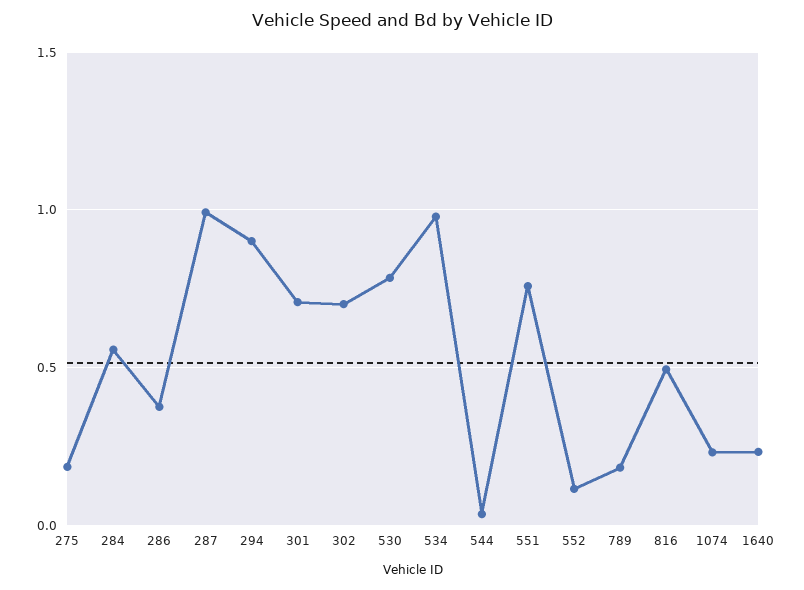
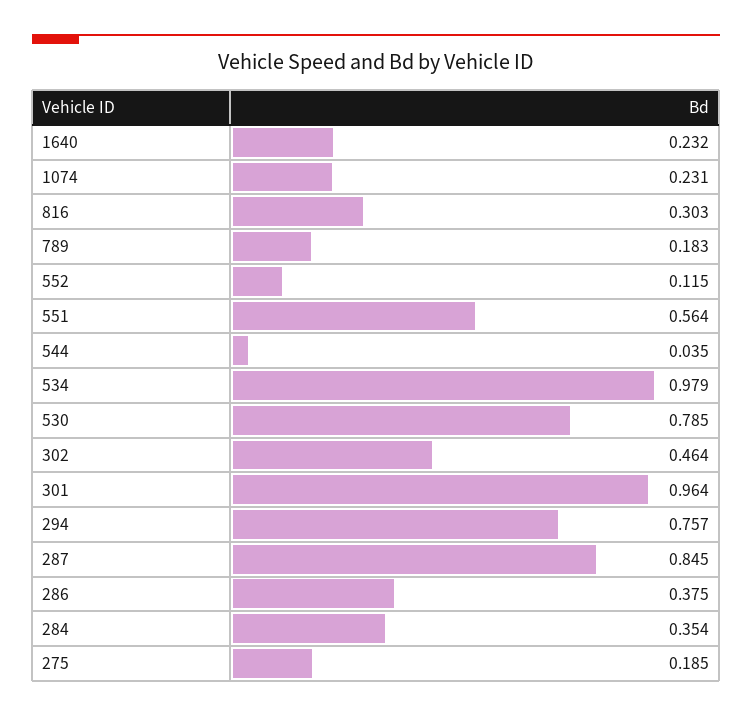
  {
    "275": 0.185,
-   "284": 0.55,
+   "284": 0.354,
    "286": 0.375,
-   "287": 1,
+   "287": 0.845,
-   "294": 0.9,
+   "294": 0.757,
-   "301": 0.7,
+   "301": 0.964,
-   "302": 0.7,
+   "302": 0.464,
    "530": 0.785,
    "534": 0.979,
    "544": 0.035,
-   "551": 0.75,
+   "551": 0.564,
    "552": 0.115,
    "789": 0.183,
-   "816": 0.5,
+   "816": 0.303,
    "1074": 0.231,
    "1640": 0.232
  }

